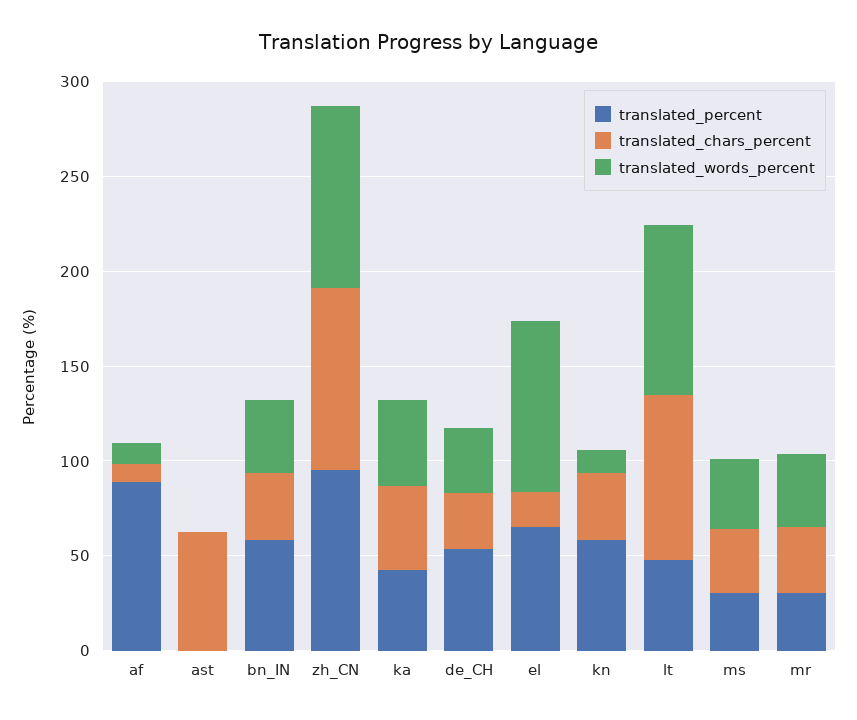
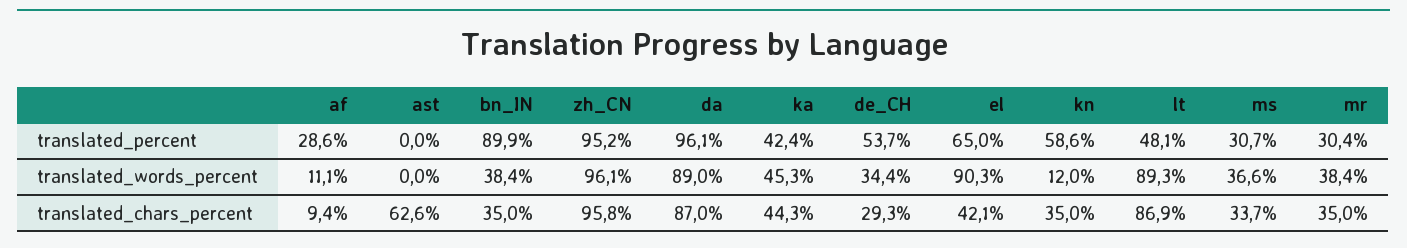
  {
    "translated_percent": {
-     "af": 90,
+     "af": 28.6,
      "ast": 0,
-     "bn_IN": 60,
+     "bn_IN": 89.9,
      "zh_CN": 95.2,
      "ka": 42.4,
      "de_CH": 53.7,
      "el": 65,
      "kn": 58.6,
      "lt": 48.1,
      "ms": 30.7,
-     "mr": 30.4
+     "mr": 30.4,
+     "da": 96.1
    },
    "translated_chars_percent": {
      "af": 9.4,
      "ast": 62.6,
      "bn_IN": 35,
      "zh_CN": 95.8,
      "ka": 44.3,
      "de_CH": 29.3,
-     "el": 20,
+     "el": 42.1,
      "kn": 35,
      "lt": 86.9,
      "ms": 33.7,
-     "mr": 35
+     "mr": 35,
+     "da": 87
    },
    "translated_words_percent": {
      "af": 11.1,
      "ast": 0,
      "bn_IN": 38.4,
      "zh_CN": 96.1,
      "ka": 45.3,
      "de_CH": 34.4,
      "el": 90.3,
      "kn": 12,
      "lt": 89.3,
      "ms": 36.6,
-     "mr": 38.4
+     "mr": 38.4,
+     "da": 89
    }
  }

